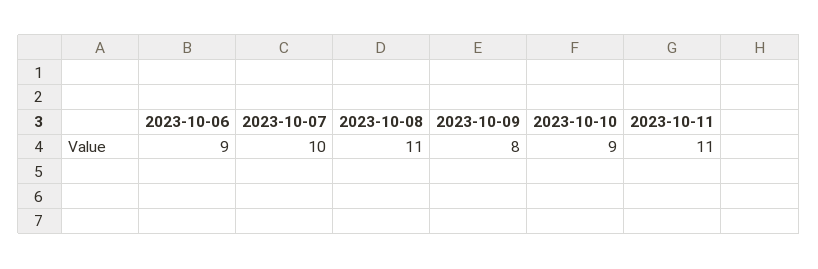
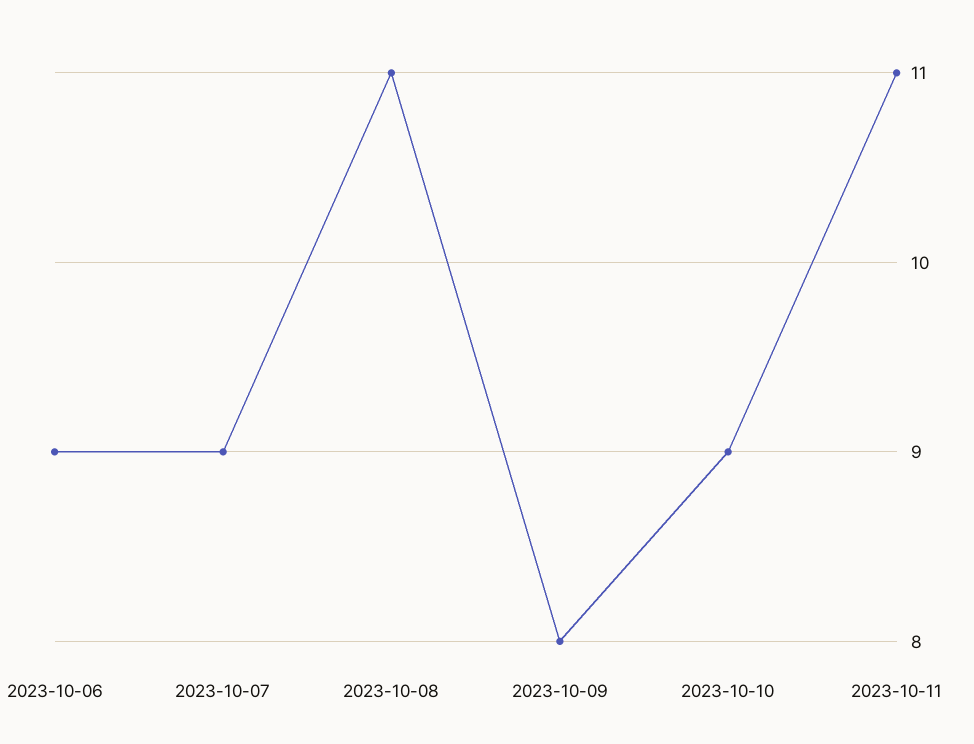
  {
    "2023-10-06": 9,
-   "2023-10-07": 10,
+   "2023-10-07": 9,
    "2023-10-08": 11,
    "2023-10-09": 8,
    "2023-10-10": 9,
    "2023-10-11": 11
  }

